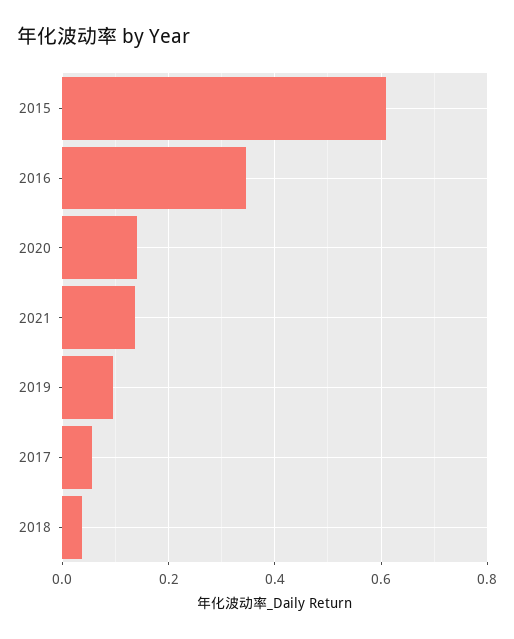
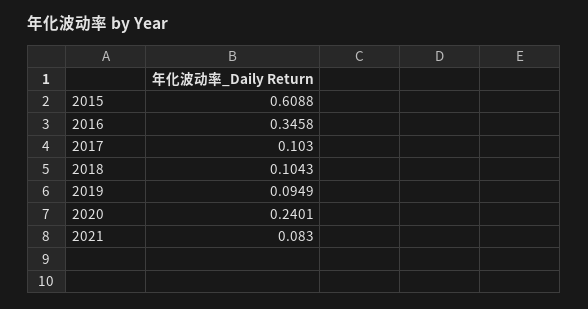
  {
    "2015": 0.6088,
    "2016": 0.3458,
-   "2020": 0.14,
+   "2020": 0.2401,
-   "2021": 0.14,
+   "2021": 0.083,
    "2019": 0.0949,
-   "2017": 0.06,
+   "2017": 0.103,
-   "2018": 0.04
+   "2018": 0.1043
  }

